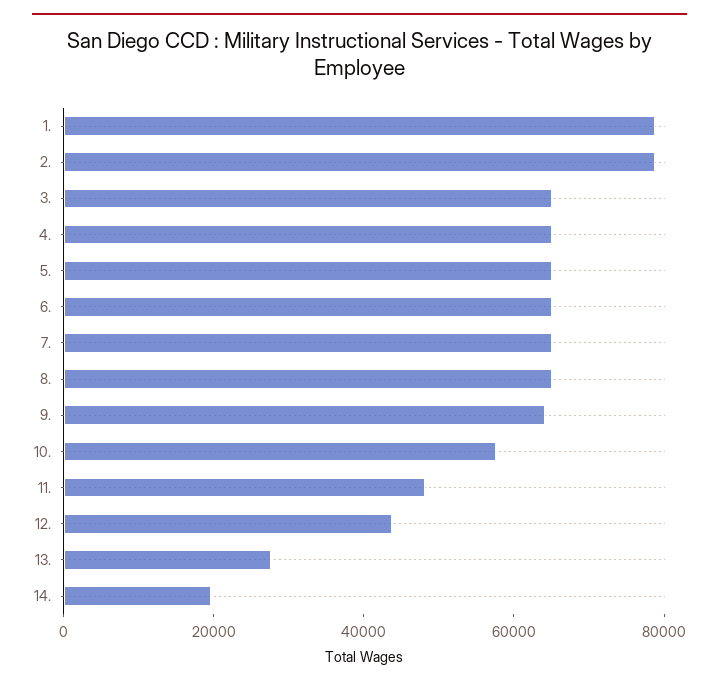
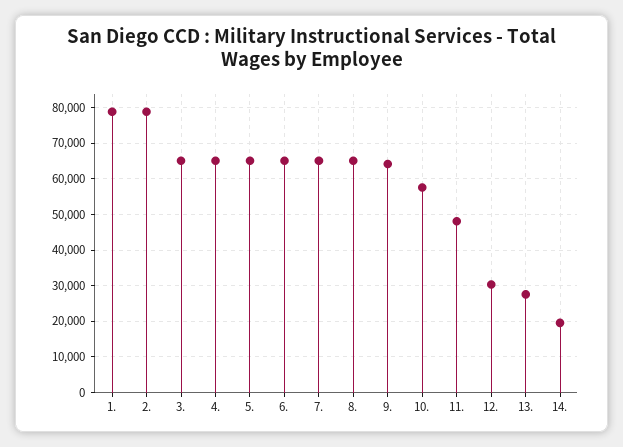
  {
    "1.": 78000,
    "2.": 78000,
    "3.": 66000,
    "4.": 66000,
    "5.": 66000,
    "6.": 66000,
    "7.": 66000,
    "8.": 66000,
    "9.": 64000,
    "10.": 58000,
    "11.": 48000,
-   "12.": 45000,
+   "12.": 30000,
    "13.": 28000,
    "14.": 20000
  }

